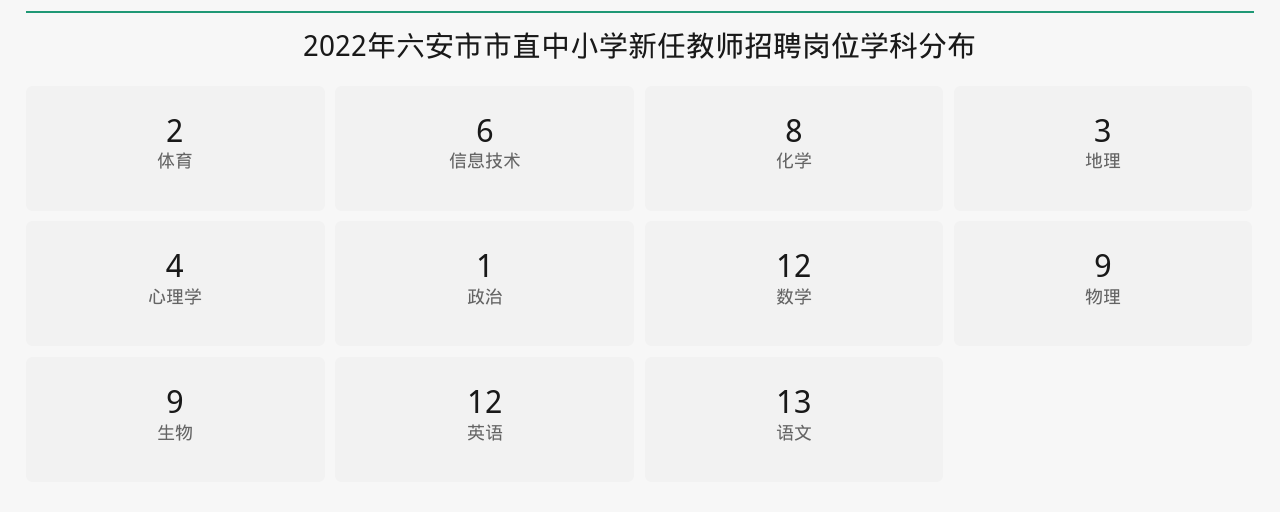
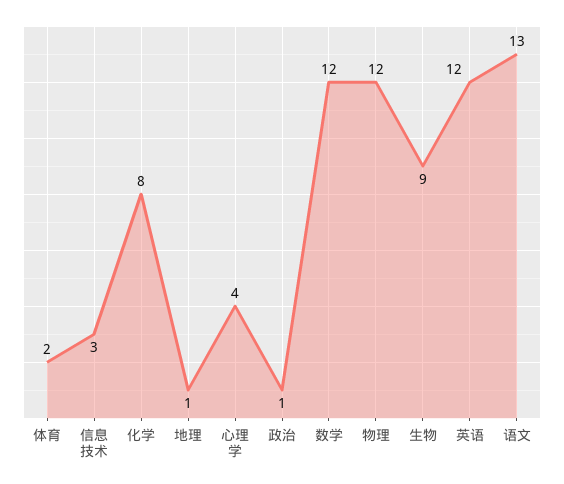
  {
    "体育": 2,
-   "信息技术": 6,
+   "信息技术": 3,
    "化学": 8,
-   "地理": 3,
+   "地理": 1,
    "心理学": 4,
    "政治": 1,
    "数学": 12,
-   "物理": 9,
+   "物理": 12,
    "生物": 9,
    "英语": 12,
    "语文": 13
  }

